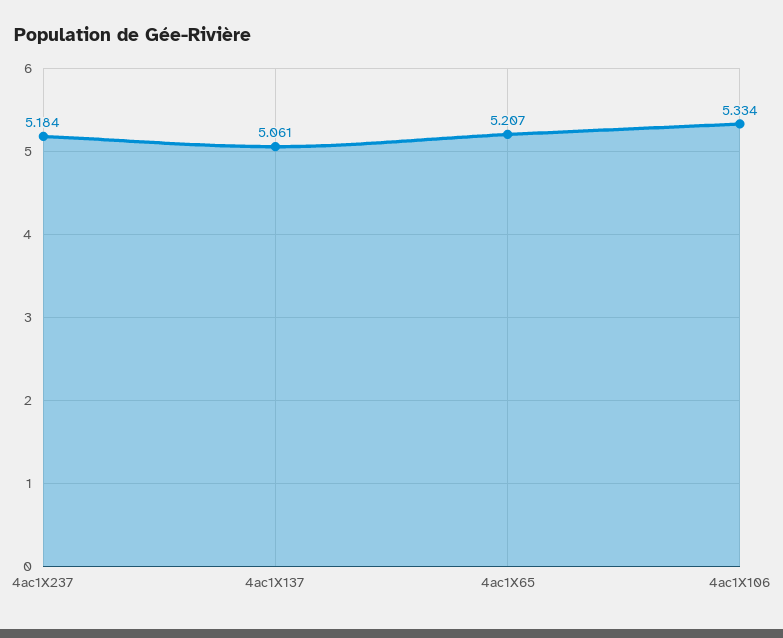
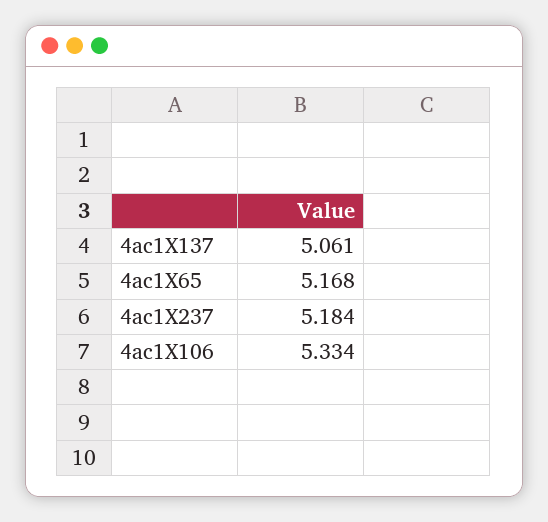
  {
    "4ac1X237": 5.184,
    "4ac1X137": 5.061,
-   "4ac1X65": 5.207,
+   "4ac1X65": 5.168,
    "4ac1X106": 5.334
  }

